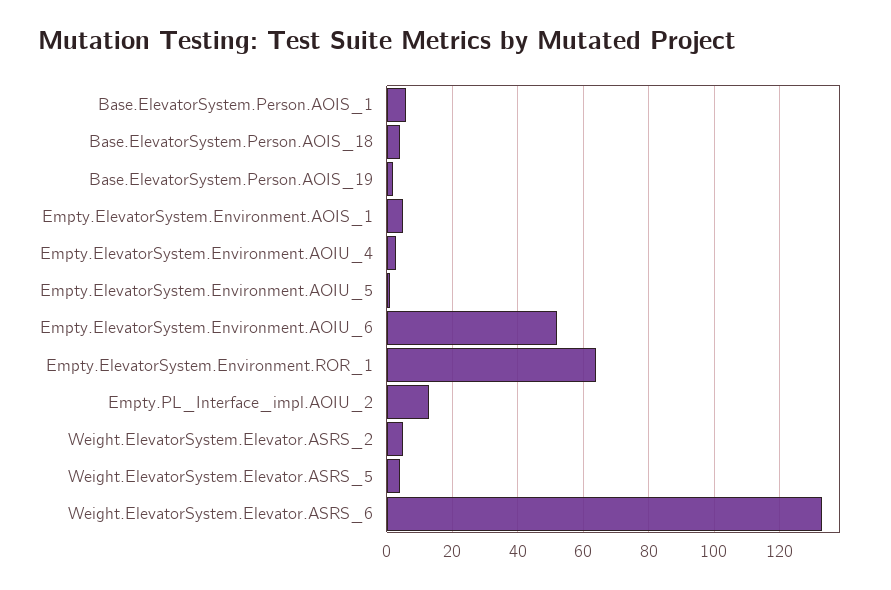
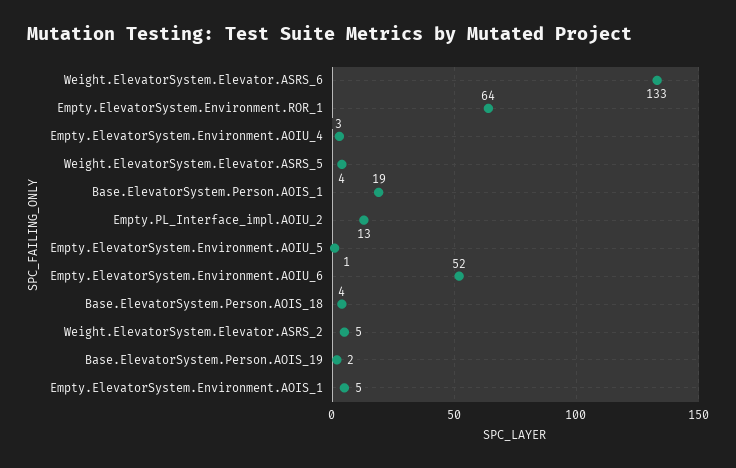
  {
-   "Base.ElevatorSystem.Person.AOIS_1": 5,
+   "Base.ElevatorSystem.Person.AOIS_1": 19,
    "Base.ElevatorSystem.Person.AOIS_18": 4,
    "Base.ElevatorSystem.Person.AOIS_19": 2,
    "Empty.ElevatorSystem.Environment.AOIS_1": 5,
    "Empty.ElevatorSystem.Environment.AOIU_4": 3,
    "Empty.ElevatorSystem.Environment.AOIU_5": 1,
    "Empty.ElevatorSystem.Environment.AOIU_6": 52,
    "Empty.ElevatorSystem.Environment.ROR_1": 64,
    "Empty.PL_Interface_impl.AOIU_2": 13,
    "Weight.ElevatorSystem.Elevator.ASRS_2": 5,
    "Weight.ElevatorSystem.Elevator.ASRS_5": 4,
    "Weight.ElevatorSystem.Elevator.ASRS_6": 133
  }

